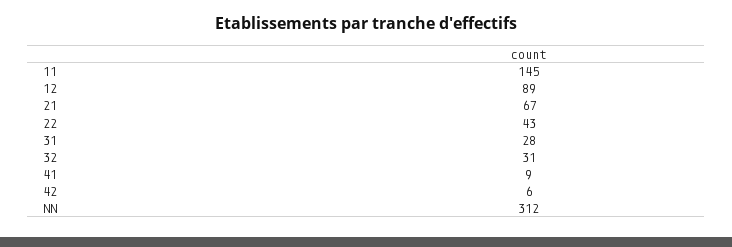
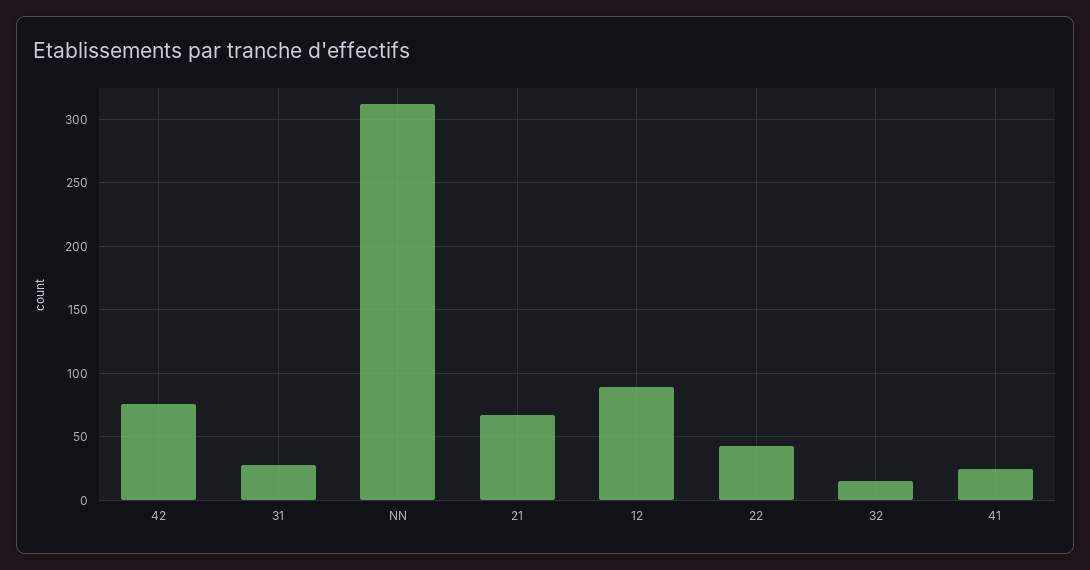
  {
-   "11": 145,
    "12": 89,
    "21": 67,
    "22": 43,
    "31": 28,
-   "32": 31,
+   "32": 15,
-   "41": 9,
+   "41": 25,
-   "42": 6,
+   "42": 75,
    "NN": 312
  }

